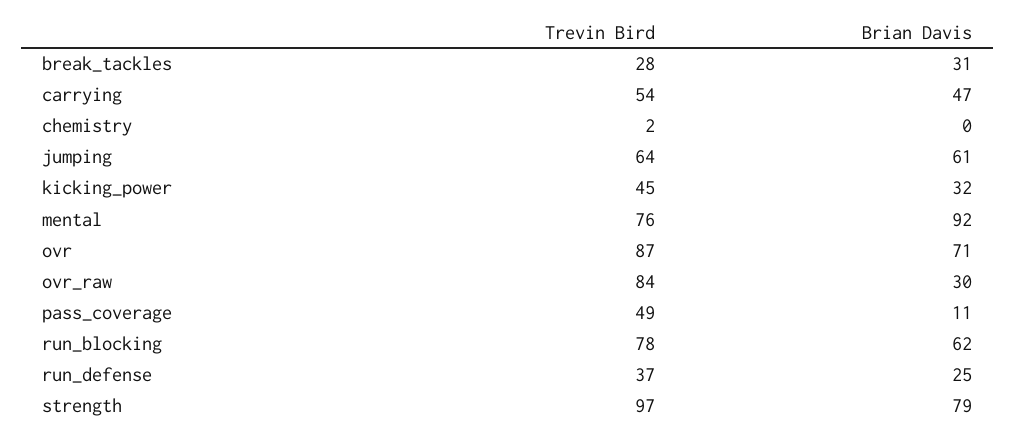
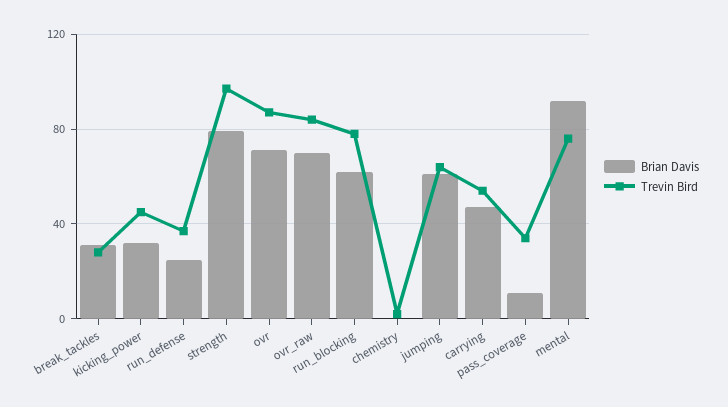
  {
    "Trevin Bird": {
      "break_tackles": 28,
      "carrying": 54,
      "chemistry": 2,
      "jumping": 64,
      "kicking_power": 45,
      "mental": 76,
      "ovr": 87,
      "ovr_raw": 84,
-     "pass_coverage": 49,
+     "pass_coverage": 35,
      "run_blocking": 78,
      "run_defense": 37,
      "strength": 97
    },
    "Brian Davis": {
      "break_tackles": 31,
      "carrying": 47,
      "chemistry": 0,
      "jumping": 61,
      "kicking_power": 32,
      "mental": 92,
      "ovr": 71,
-     "ovr_raw": 30,
+     "ovr_raw": 70,
      "pass_coverage": 11,
      "run_blocking": 62,
      "run_defense": 25,
      "strength": 79
    }
  }

